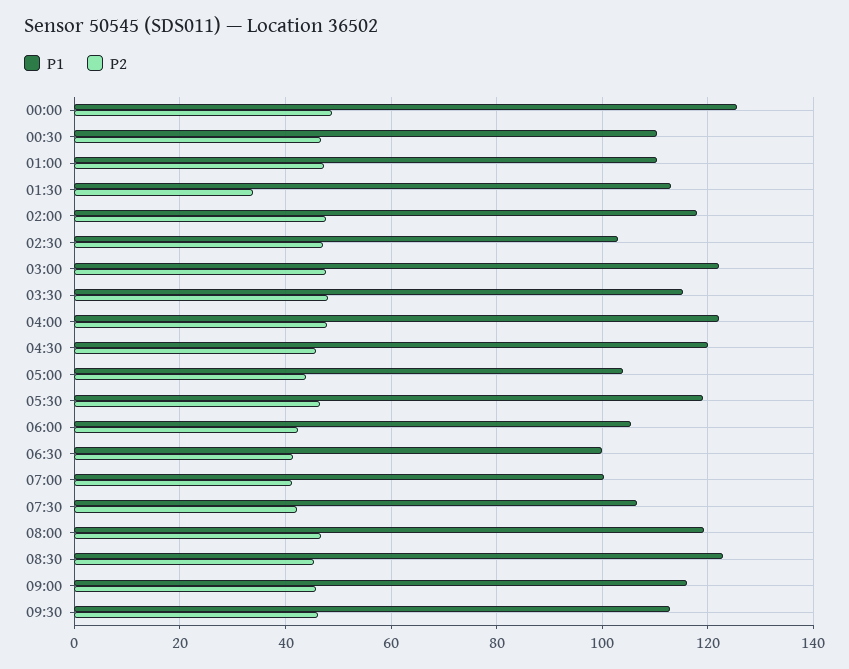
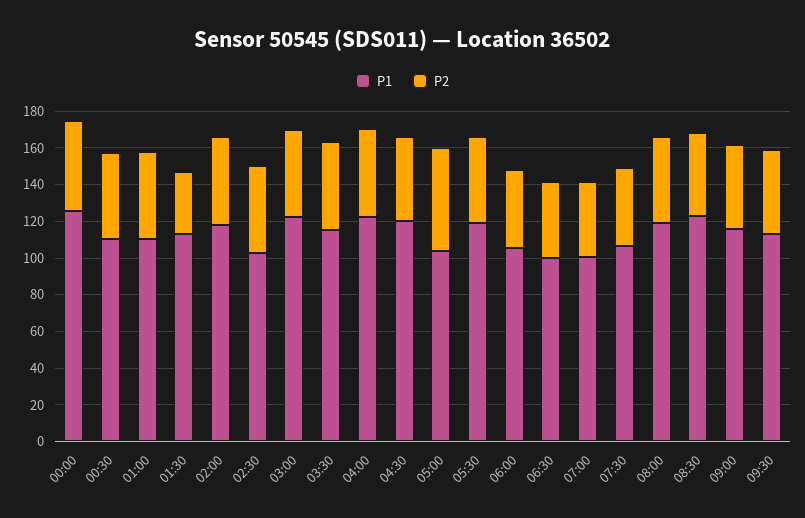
  {
    "P1": {
      "00:00": 126,
      "00:30": 110,
      "01:00": 110,
      "01:30": 114,
      "02:00": 118,
      "02:30": 104,
      "03:00": 122,
      "03:30": 116,
      "04:00": 122,
      "04:30": 120,
      "05:00": 104,
      "05:30": 120,
      "06:00": 106,
      "06:30": 100,
      "07:00": 100,
      "07:30": 106,
      "08:00": 120,
      "08:30": 122,
      "09:00": 116,
      "09:30": 112
    },
    "P2": {
      "00:00": 48,
      "00:30": 46,
      "01:00": 48,
      "01:30": 34,
      "02:00": 48,
      "02:30": 48,
      "03:00": 48,
      "03:30": 48,
      "04:00": 48,
      "04:30": 46,
-     "05:00": 44,
+     "05:00": 55,
      "05:30": 46,
      "06:00": 42,
      "06:30": 42,
      "07:00": 42,
      "07:30": 42,
      "08:00": 46,
      "08:30": 46,
      "09:00": 46,
      "09:30": 46
    }
  }

